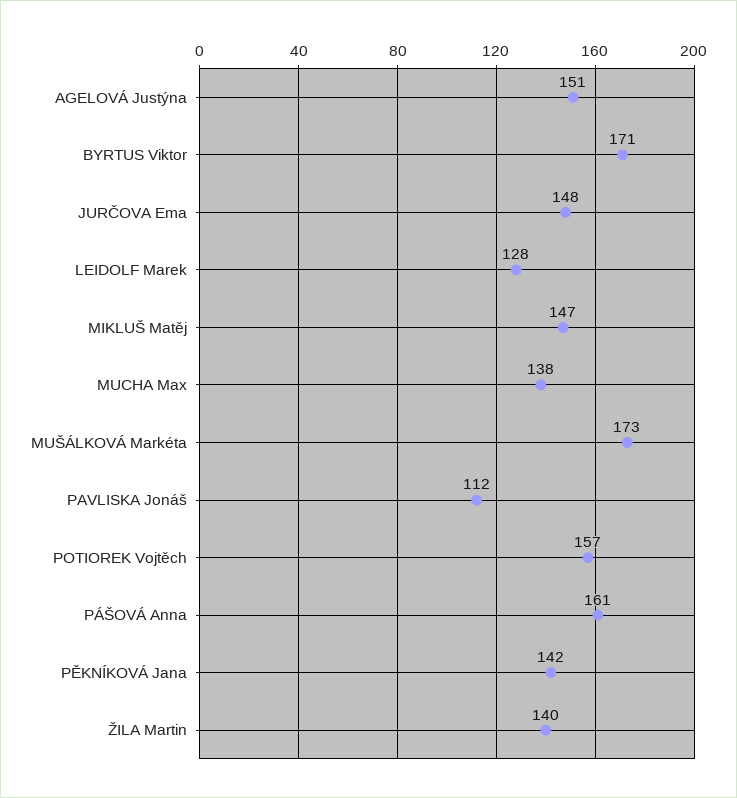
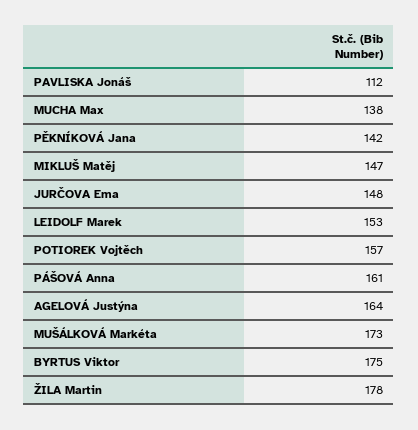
  {
-   "AGELOVÁ Justýna": 151,
+   "AGELOVÁ Justýna": 164,
-   "BYRTUS Viktor": 171,
+   "BYRTUS Viktor": 175,
    "JURČOVA Ema": 148,
-   "LEIDOLF Marek": 128,
+   "LEIDOLF Marek": 153,
    "MIKLUŠ Matěj": 147,
    "MUCHA Max": 138,
    "MUŠÁLKOVÁ Markéta": 173,
    "PAVLISKA Jonáš": 112,
    "POTIOREK Vojtěch": 157,
    "PÁŠOVÁ Anna": 161,
    "PĚKNÍKOVÁ Jana": 142,
-   "ŽILA Martin": 140
+   "ŽILA Martin": 178
  }

